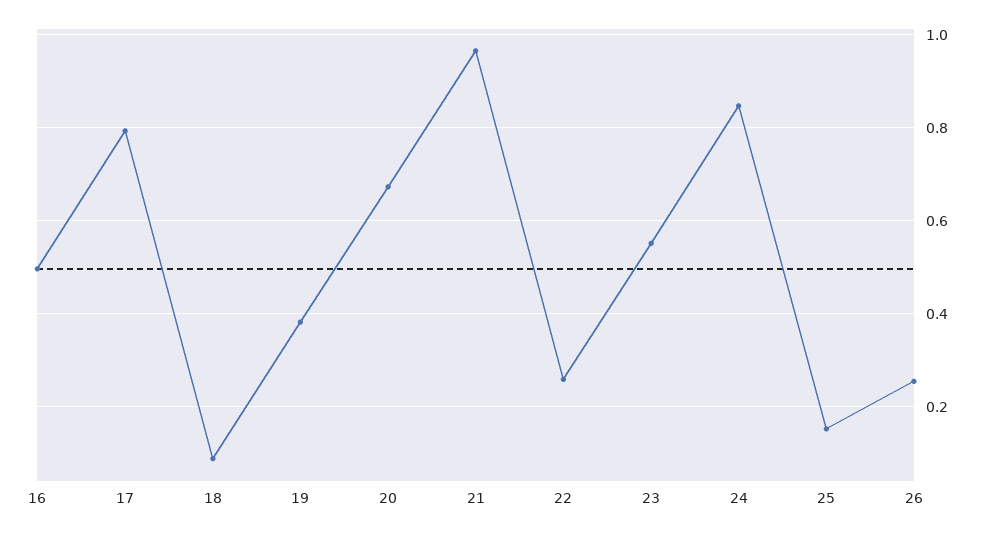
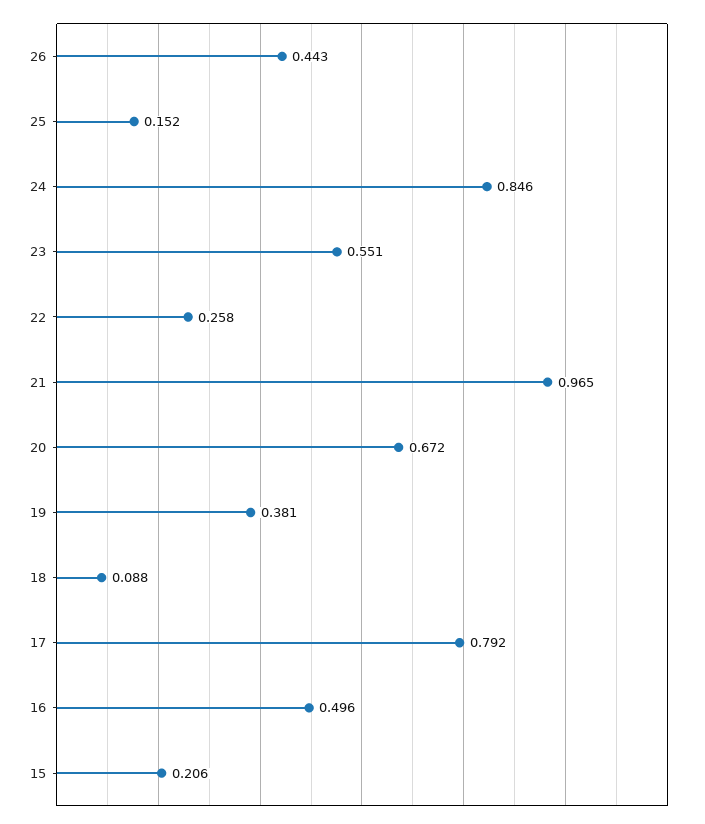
  {
    "16": 0.496,
    "17": 0.792,
    "18": 0.088,
    "19": 0.381,
    "20": 0.672,
    "21": 0.965,
    "22": 0.258,
    "23": 0.551,
    "24": 0.846,
    "25": 0.152,
-   "26": 0.26
+   "26": 0.443,
+   "15": 0.206
  }

